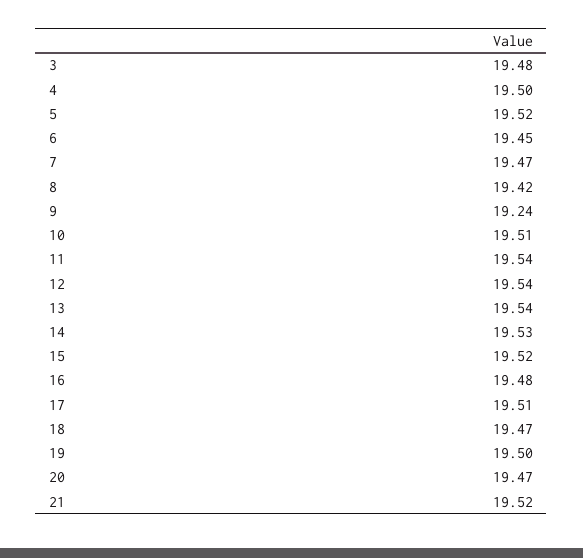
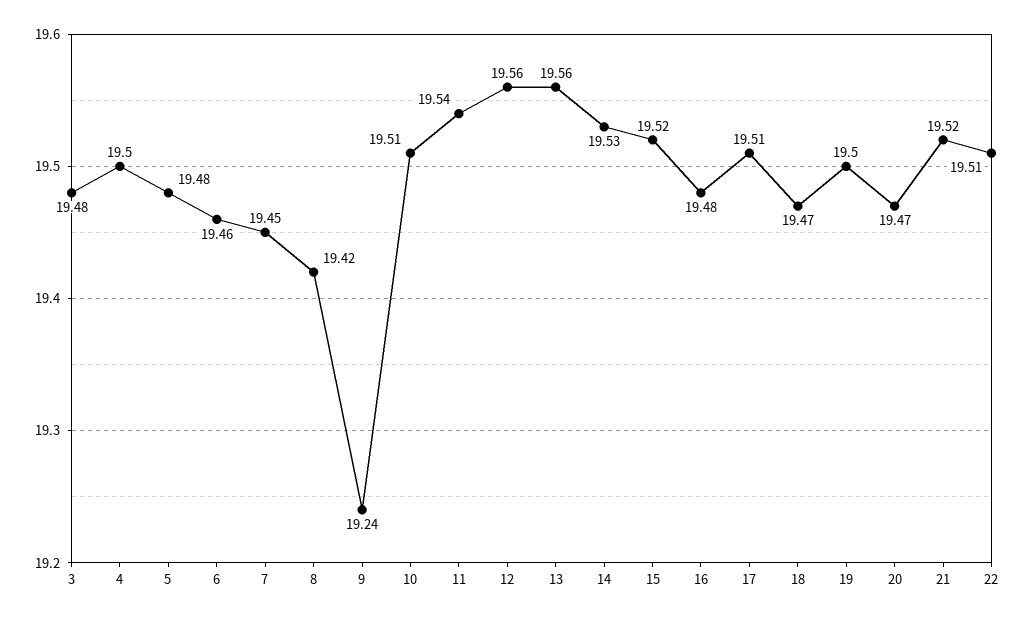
  {
    "3": 19.48,
    "4": 19.5,
-   "5": 19.52,
+   "5": 19.48,
-   "6": 19.45,
+   "6": 19.46,
-   "7": 19.47,
+   "7": 19.45,
    "8": 19.42,
    "9": 19.24,
    "10": 19.51,
    "11": 19.54,
-   "12": 19.54,
+   "12": 19.56,
-   "13": 19.54,
+   "13": 19.56,
    "14": 19.53,
    "15": 19.52,
    "16": 19.48,
    "17": 19.51,
    "18": 19.47,
    "19": 19.5,
    "20": 19.47,
-   "21": 19.52
+   "21": 19.52,
+   "22": 19.51
  }

